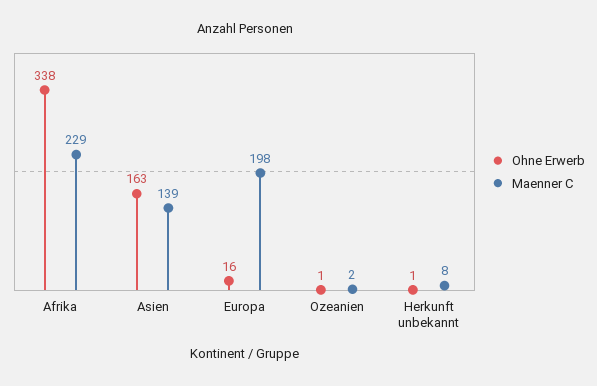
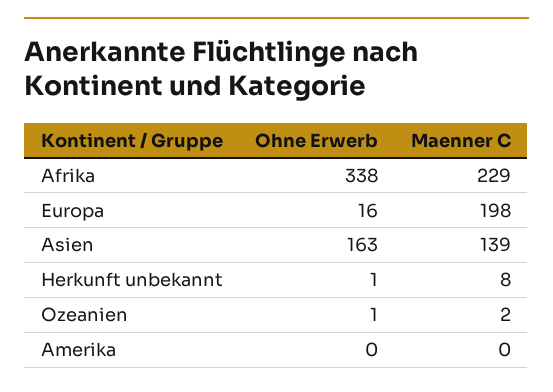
  {
    "Ohne Erwerb": {
      "Afrika": 338,
      "Asien": 163,
      "Europa": 16,
      "Ozeanien": 1,
-     "Herkunft unbekannt": 1
+     "Herkunft unbekannt": 1,
+     "Amerika": 0
    },
    "Maenner C": {
      "Afrika": 229,
      "Asien": 139,
      "Europa": 198,
      "Ozeanien": 2,
-     "Herkunft unbekannt": 8
+     "Herkunft unbekannt": 8,
+     "Amerika": 0
    }
  }

